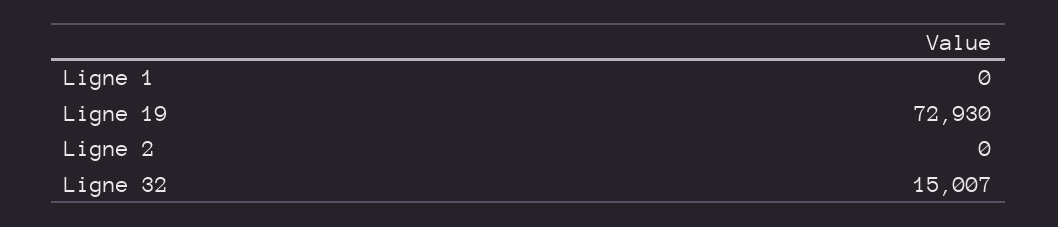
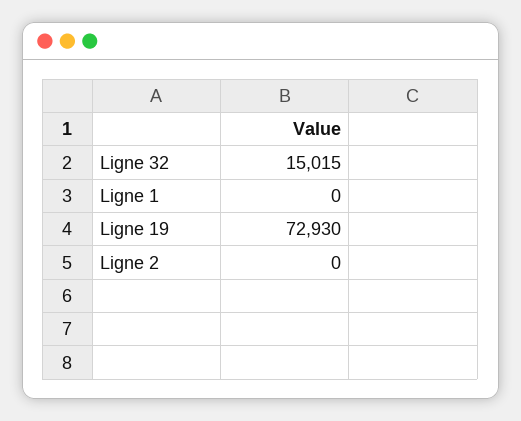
  {
    "Ligne 1": 0,
    "Ligne 19": 72930,
    "Ligne 2": 0,
-   "Ligne 32": 15007
+   "Ligne 32": 15015
  }

